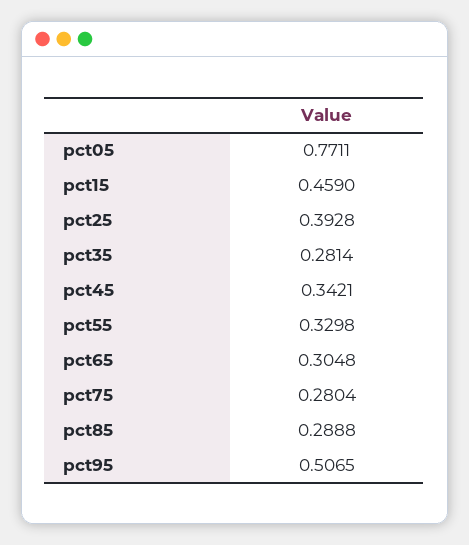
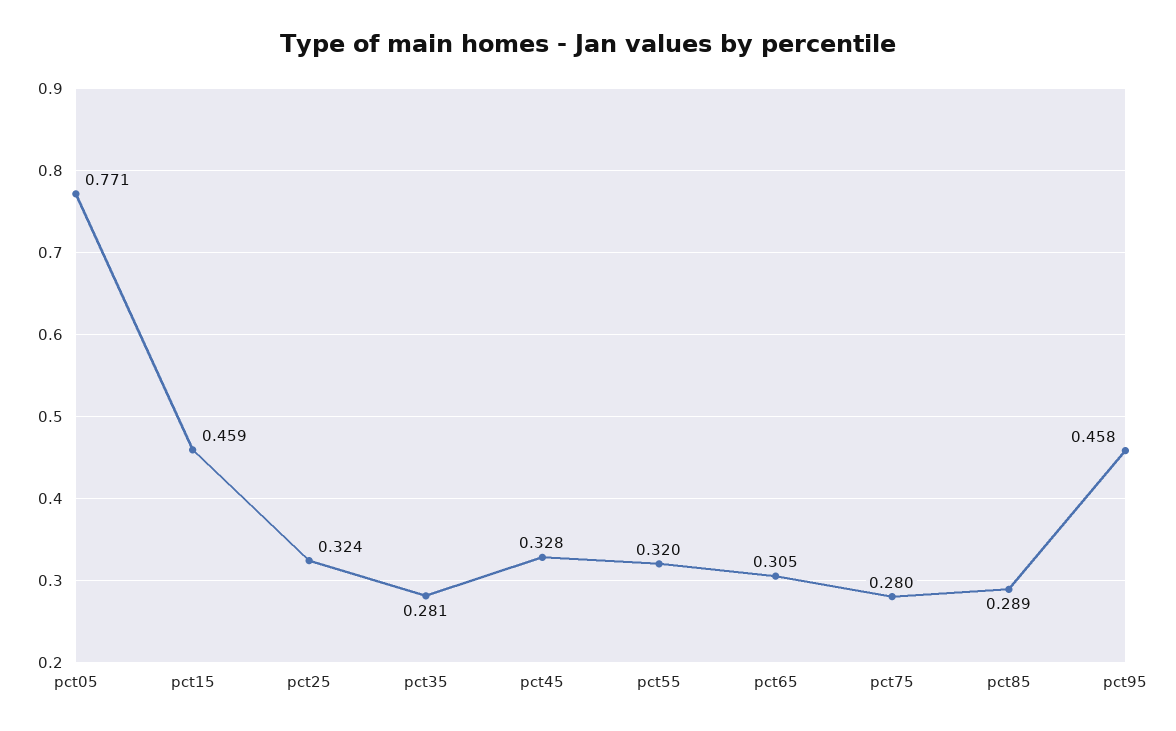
  {
    "pct05": 0.7711,
    "pct15": 0.459,
-   "pct25": 0.3928,
+   "pct25": 0.324,
    "pct35": 0.2814,
-   "pct45": 0.3421,
+   "pct45": 0.328,
-   "pct55": 0.3298,
+   "pct55": 0.32,
    "pct65": 0.3048,
    "pct75": 0.2804,
    "pct85": 0.2888,
-   "pct95": 0.5065
+   "pct95": 0.458
  }

